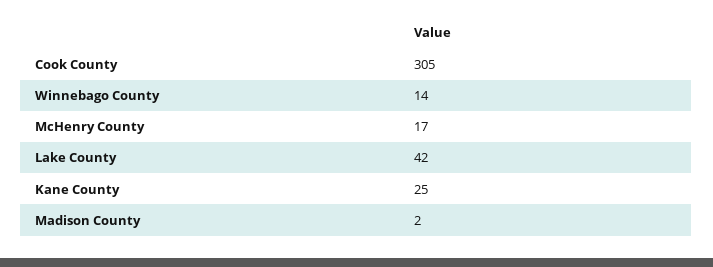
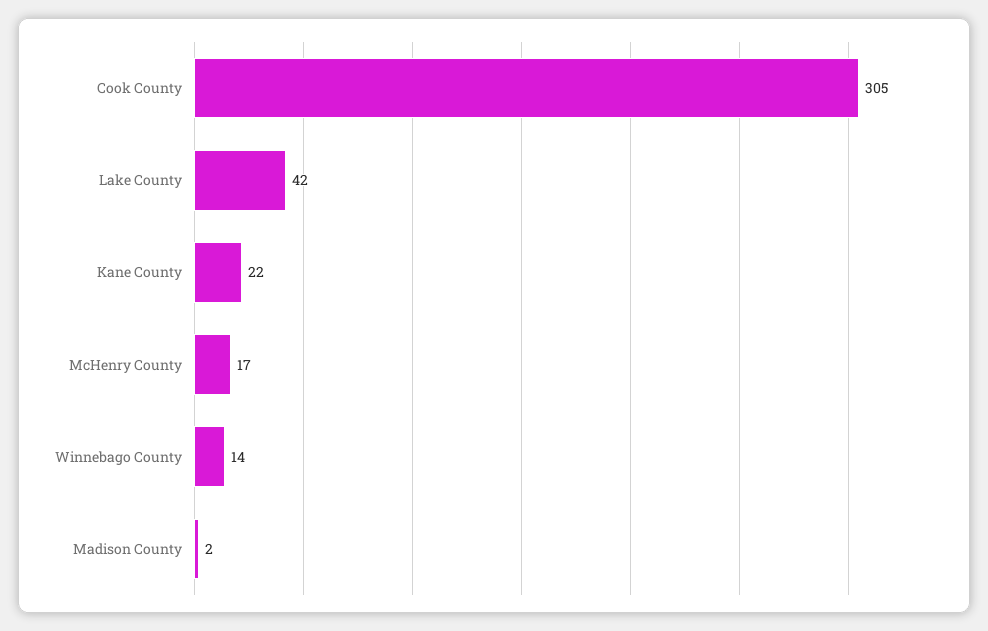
  {
    "Cook County": 305,
    "Winnebago County": 14,
    "McHenry County": 17,
    "Lake County": 42,
-   "Kane County": 25,
+   "Kane County": 22,
    "Madison County": 2
  }

